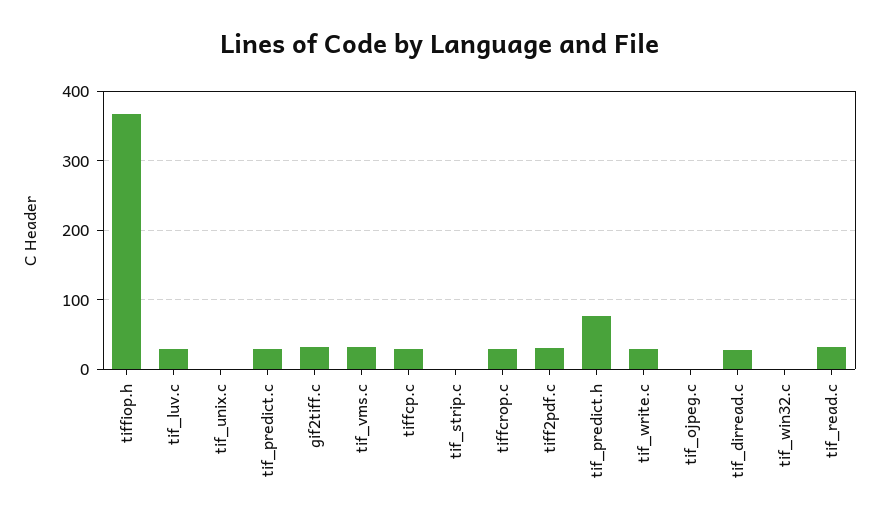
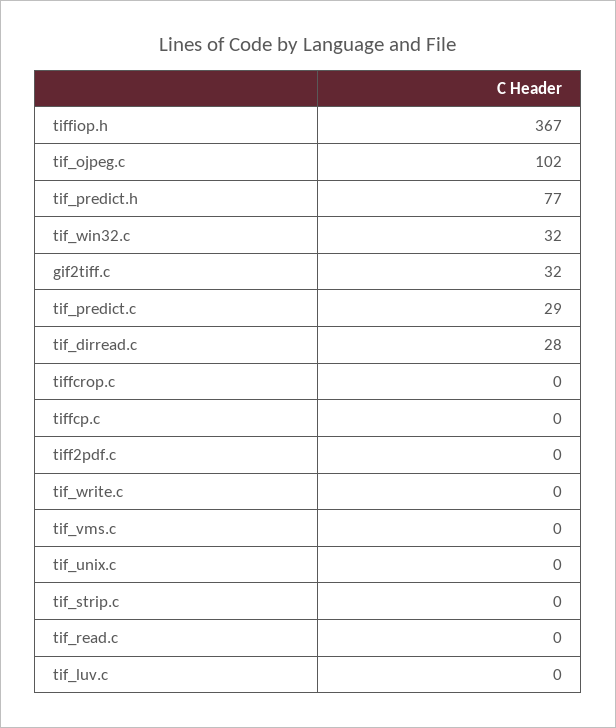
  {
    "tiffiop.h": 367,
-   "tif_luv.c": 30,
+   "tif_luv.c": 0,
    "tif_unix.c": 0,
    "tif_predict.c": 29,
    "gif2tiff.c": 32,
-   "tif_vms.c": 30,
+   "tif_vms.c": 0,
-   "tiffcp.c": 30,
+   "tiffcp.c": 0,
    "tif_strip.c": 0,
-   "tiffcrop.c": 30,
+   "tiffcrop.c": 0,
-   "tiff2pdf.c": 30,
+   "tiff2pdf.c": 0,
    "tif_predict.h": 77,
-   "tif_write.c": 30,
+   "tif_write.c": 0,
-   "tif_ojpeg.c": 0,
+   "tif_ojpeg.c": 102,
    "tif_dirread.c": 28,
-   "tif_win32.c": 0,
+   "tif_win32.c": 32,
-   "tif_read.c": 30
+   "tif_read.c": 0
  }

